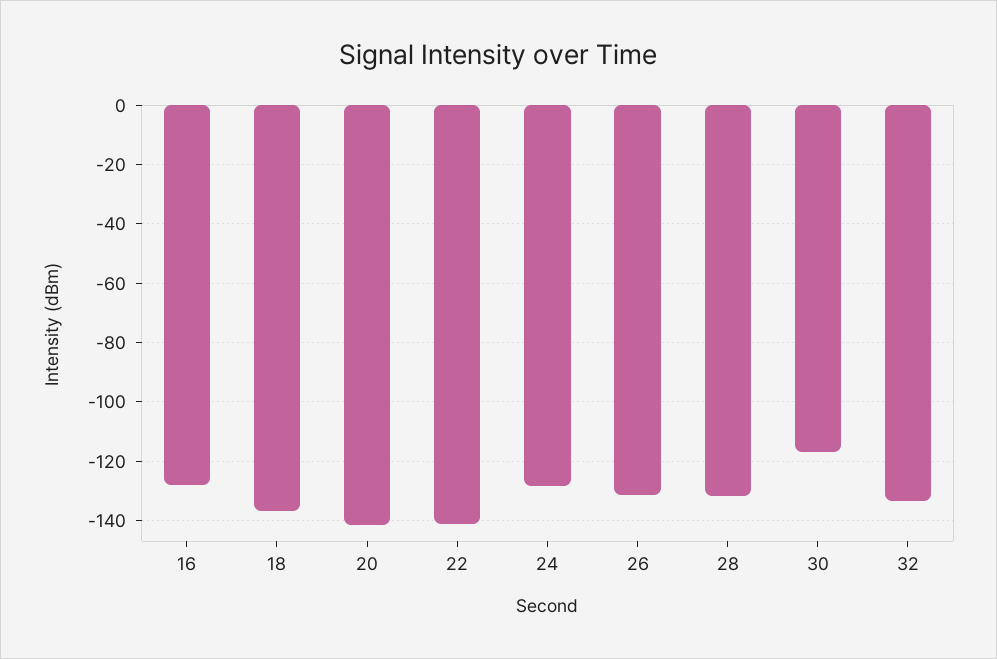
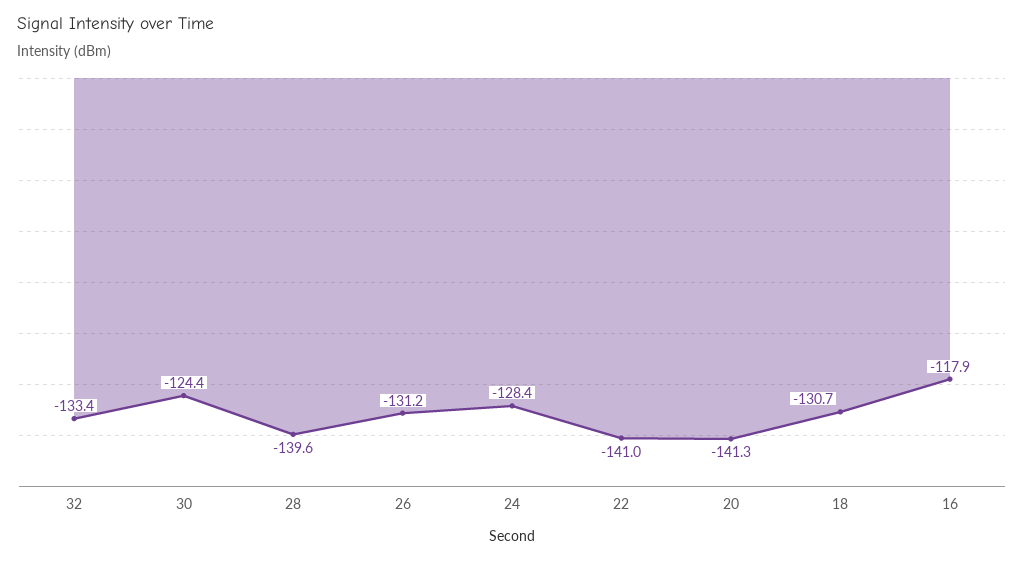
  {
-   "16": -127.5,
+   "16": -117.9,
-   "18": -137.5,
+   "18": -130.7,
    "20": -141.3,
    "22": -141,
    "24": -128.4,
    "26": -131.2,
-   "28": -132.5,
+   "28": -139.6,
-   "30": -117.5,
+   "30": -124.4,
    "32": -133.4
  }

